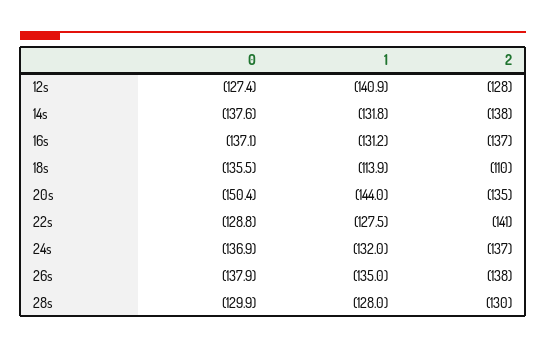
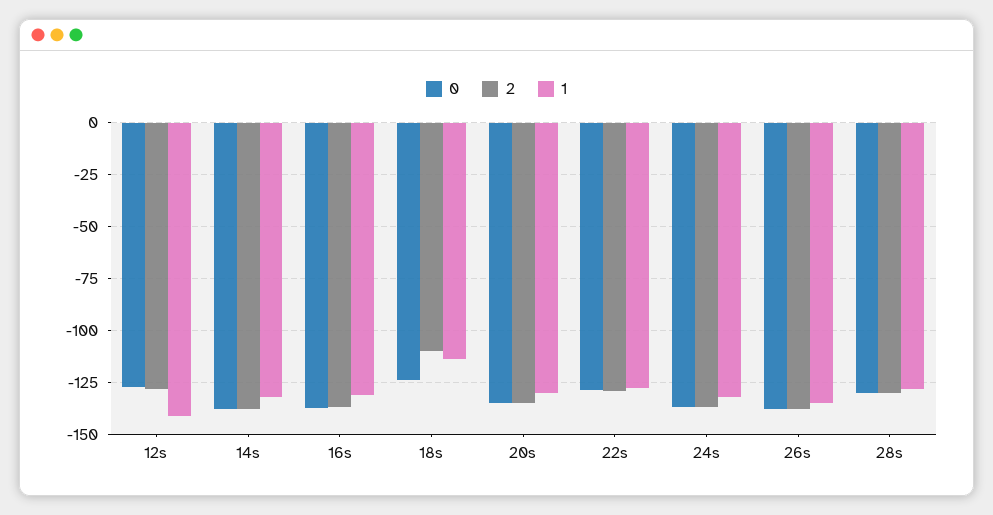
  {
    "0": {
      "12s": -127.4,
      "14s": -137.6,
      "16s": -137.1,
-     "18s": -135.5,
+     "18s": -125,
-     "20s": -150.4,
+     "20s": -135,
      "22s": -128.8,
      "24s": -136.9,
      "26s": -137.9,
      "28s": -129.9
    },
    "1": {
      "12s": -140.9,
      "14s": -131.8,
      "16s": -131.2,
      "18s": -113.9,
-     "20s": -144,
+     "20s": -130,
      "22s": -127.5,
      "24s": -132,
      "26s": -135,
      "28s": -128
    },
    "2": {
      "12s": -128,
      "14s": -138,
      "16s": -137,
      "18s": -110,
      "20s": -135,
-     "22s": -141,
+     "22s": -130,
      "24s": -137,
      "26s": -138,
      "28s": -130
    }
  }

